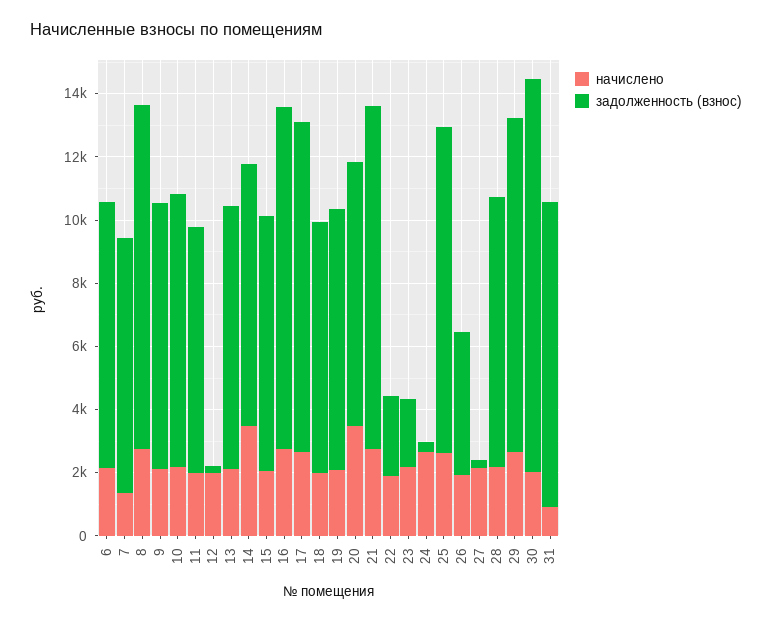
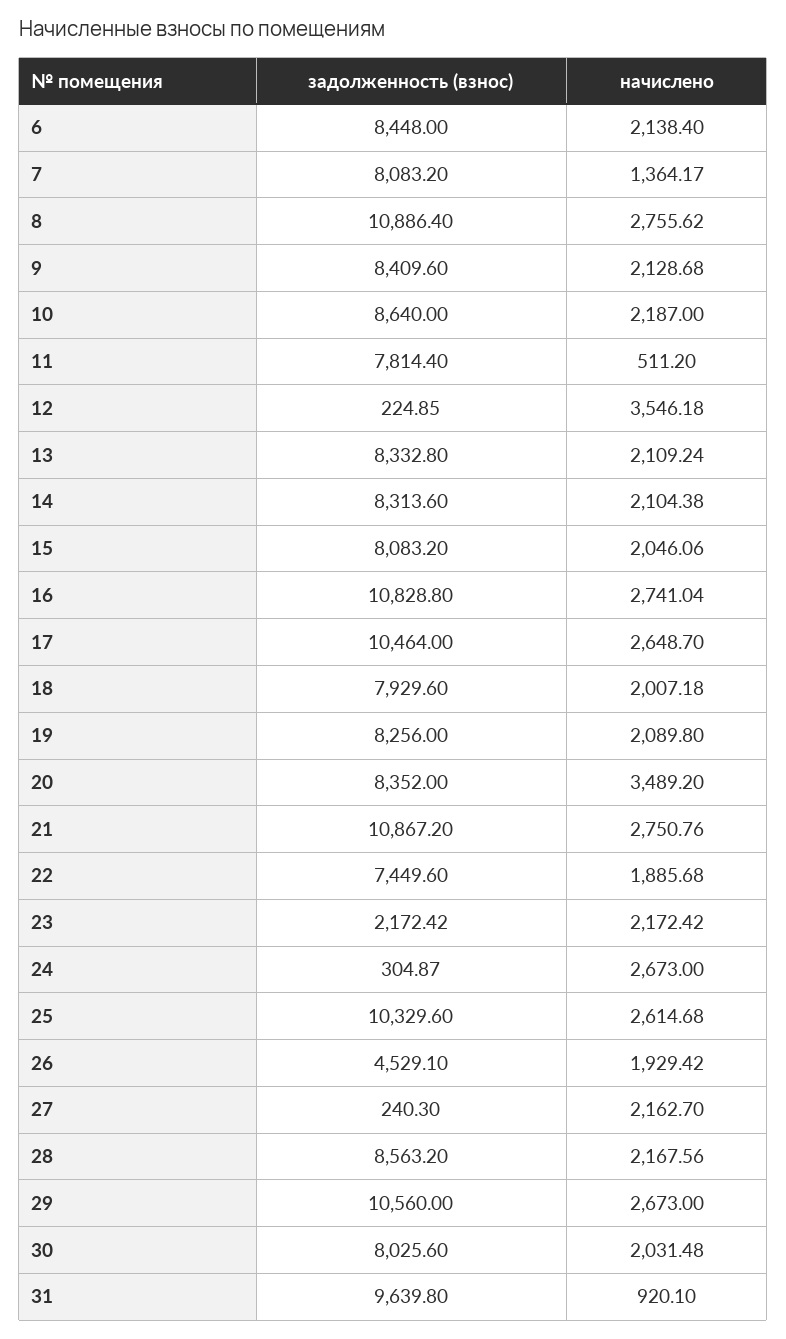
  {
    "начислено": {
      "6": 2138.4,
      "7": 1364.17,
      "8": 2755.62,
      "9": 2128.68,
      "10": 2187,
-     "11": 2000,
+     "11": 511.2,
-     "12": 2000,
+     "12": 3546.18,
      "13": 2109.24,
-     "14": 3500,
+     "14": 2104.38,
      "15": 2046.06,
      "16": 2741.04,
      "17": 2648.7,
      "18": 2007.18,
      "19": 2089.8,
      "20": 3489.2,
      "21": 2750.76,
      "22": 1885.68,
      "23": 2172.42,
      "24": 2673,
      "25": 2614.68,
      "26": 1929.42,
      "27": 2162.7,
      "28": 2167.56,
      "29": 2673,
      "30": 2031.48,
      "31": 920.1
    },
    "задолженность (взнос)": {
      "6": 8448,
      "7": 8083.2,
      "8": 10886.4,
      "9": 8409.6,
      "10": 8640,
      "11": 7814.4,
      "12": 224.85,
      "13": 8332.8,
      "14": 8313.6,
      "15": 8083.2,
      "16": 10828.8,
      "17": 10464,
      "18": 7929.6,
      "19": 8256,
      "20": 8352,
      "21": 10867.2,
-     "22": 2500,
+     "22": 7449.6,
      "23": 2172.42,
      "24": 304.87,
      "25": 10329.6,
      "26": 4529.1,
      "27": 240.3,
      "28": 8563.2,
      "29": 10560,
-     "30": 12500,
+     "30": 8025.6,
      "31": 9639.8
    }
  }

